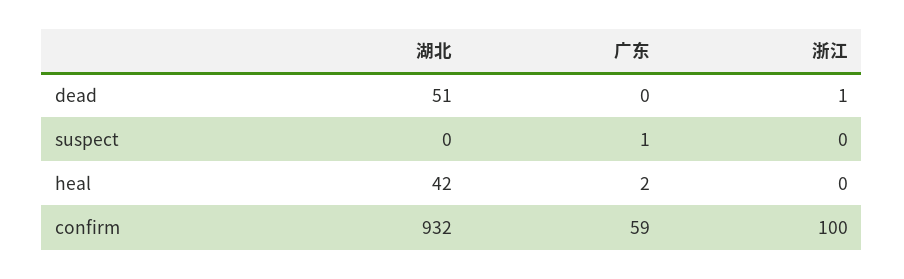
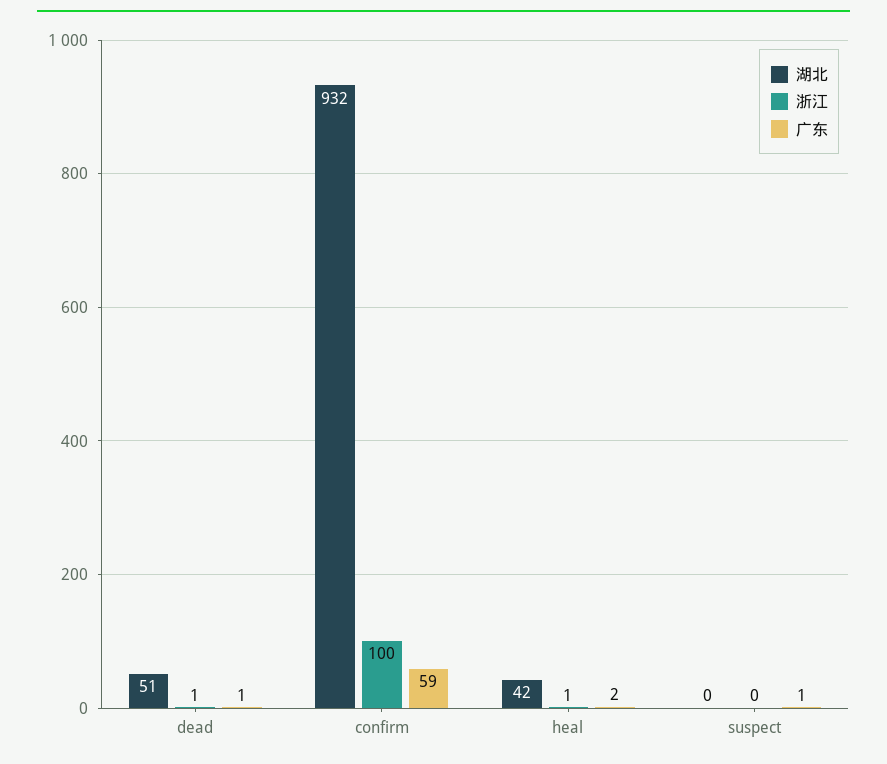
  {
    "湖北": {
      "dead": 51,
      "suspect": 0,
      "heal": 42,
      "confirm": 932
    },
    "广东": {
-     "dead": 0,
+     "dead": 1,
      "suspect": 1,
      "heal": 2,
      "confirm": 59
    },
    "浙江": {
      "dead": 1,
      "suspect": 0,
-     "heal": 0,
+     "heal": 1,
      "confirm": 100
    }
  }

